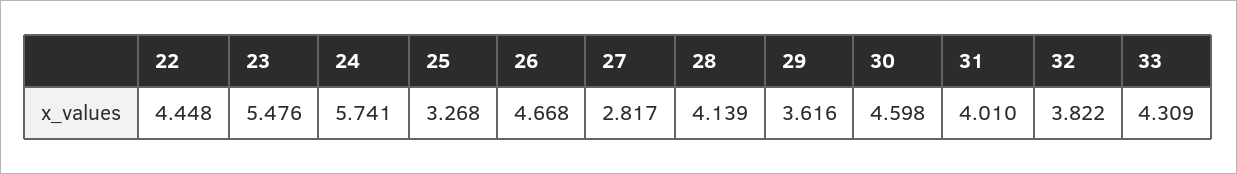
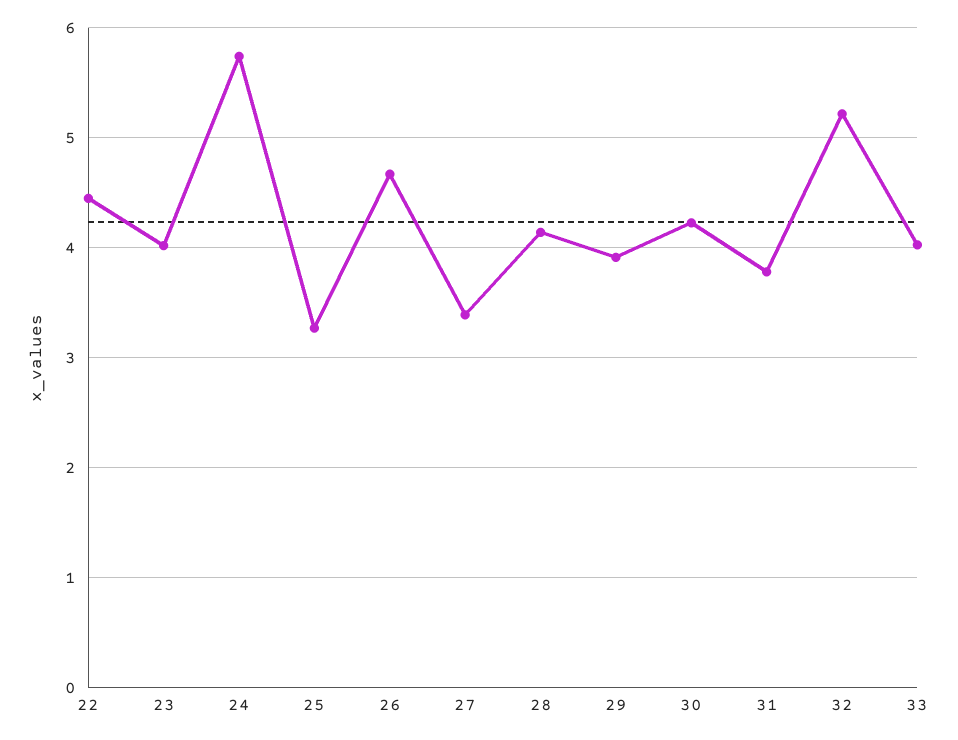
  {
    "22": 4.448,
-   "23": 5.476,
+   "23": 4,
    "24": 5.741,
    "25": 3.268,
    "26": 4.668,
-   "27": 2.817,
+   "27": 3.4,
    "28": 4.139,
-   "29": 3.616,
+   "29": 3.9,
-   "30": 4.598,
+   "30": 4.2,
-   "31": 4.01,
+   "31": 3.8,
-   "32": 3.822,
+   "32": 5.2,
-   "33": 4.309
+   "33": 4
  }

